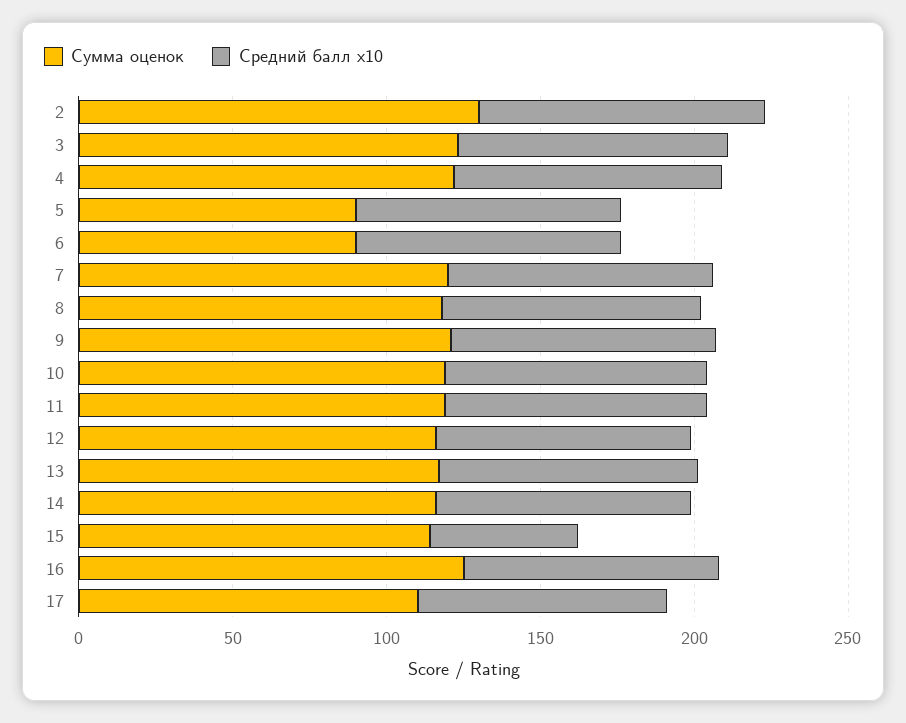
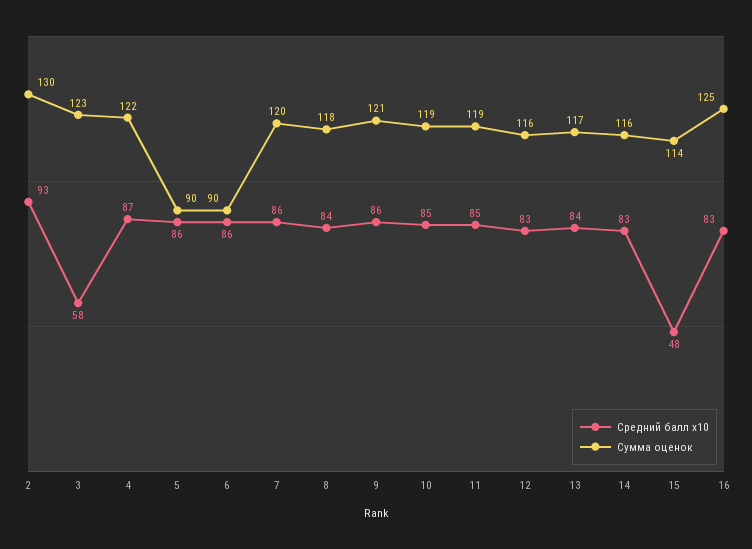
  {
    "Сумма оценок": {
      "2": 130,
      "3": 123,
      "4": 122,
      "5": 90,
      "6": 90,
      "7": 120,
      "8": 118,
      "9": 121,
      "10": 119,
      "11": 119,
      "12": 116,
      "13": 117,
      "14": 116,
      "15": 114,
-     "16": 125,
+     "16": 125
-     "17": 110
    },
    "Средний балл x10": {
      "2": 93,
-     "3": 90,
+     "3": 58,
      "4": 87,
      "5": 86,
      "6": 86,
      "7": 86,
      "8": 84,
      "9": 86,
      "10": 85,
      "11": 85,
      "12": 83,
      "13": 84,
      "14": 83,
      "15": 48,
-     "16": 83,
+     "16": 83
-     "17": 80
    }
  }

